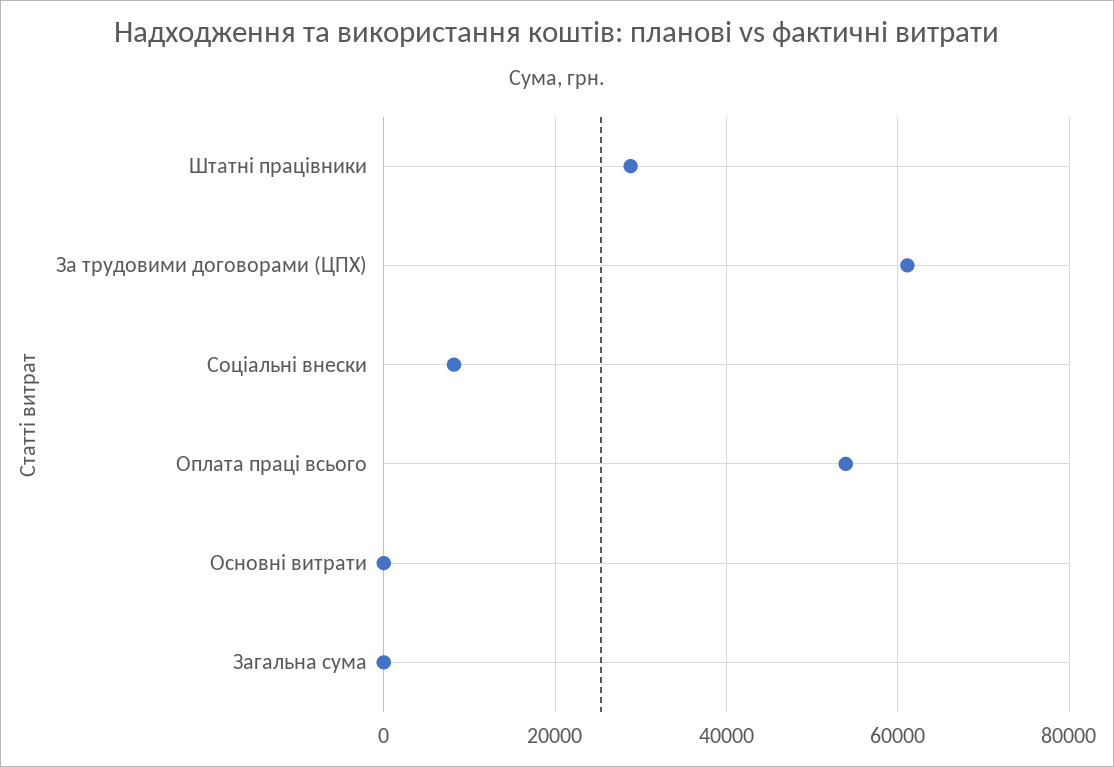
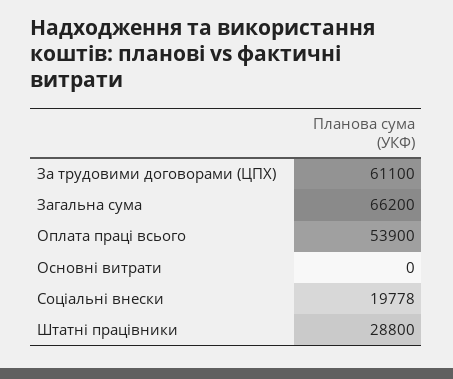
  {
    "Штатні працівники": 28800,
    "За трудовими договорами (ЦПХ)": 61100,
-   "Соціальні внески": 8000,
+   "Соціальні внески": 19778,
    "Оплата праці всього": 53900,
    "Основні витрати": 0,
-   "Загальна сума": 0
+   "Загальна сума": 66200
  }

